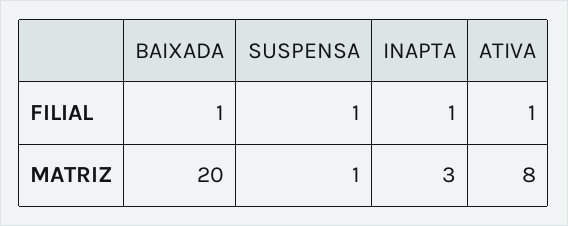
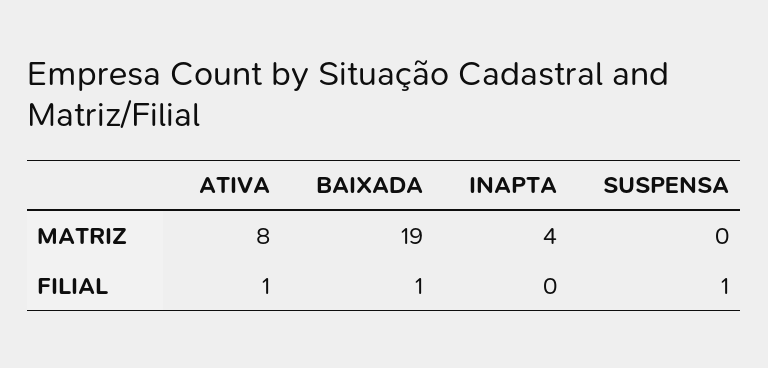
  {
    "BAIXADA": {
      "FILIAL": 1,
-     "MATRIZ": 20
+     "MATRIZ": 19
    },
    "SUSPENSA": {
      "FILIAL": 1,
-     "MATRIZ": 1
+     "MATRIZ": 0
    },
    "INAPTA": {
-     "FILIAL": 1,
+     "FILIAL": 0,
-     "MATRIZ": 3
+     "MATRIZ": 4
    },
    "ATIVA": {
      "FILIAL": 1,
      "MATRIZ": 8
    }
  }

